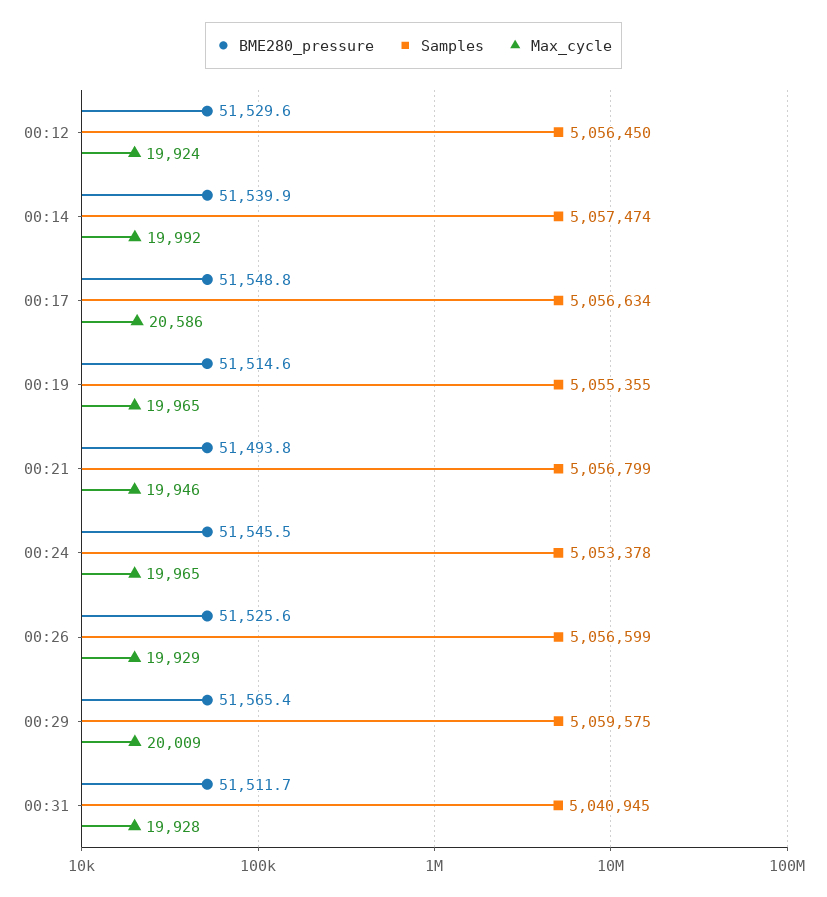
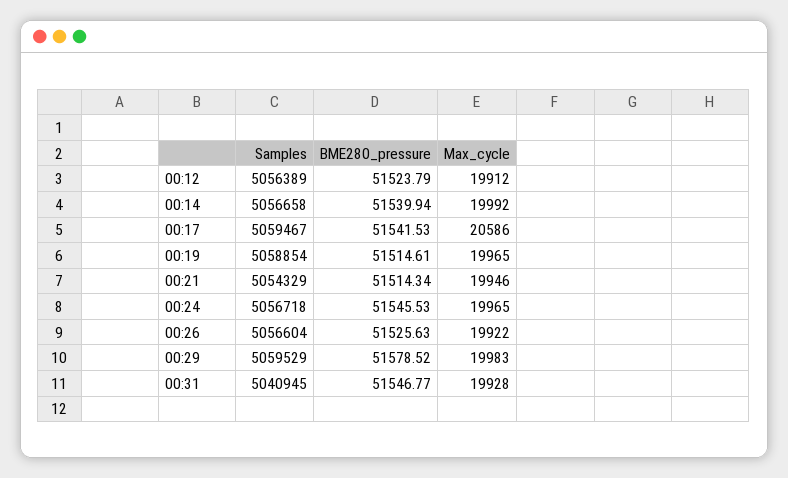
  {
    "BME280_pressure": {
-     "00:12": 51529.6,
+     "00:12": 51523.79,
      "00:14": 51539.94,
-     "00:17": 51548.8,
+     "00:17": 51541.53,
      "00:19": 51514.61,
-     "00:21": 51493.8,
+     "00:21": 51514.34,
      "00:24": 51545.53,
      "00:26": 51525.63,
-     "00:29": 51565.4,
+     "00:29": 51578.52,
-     "00:31": 51511.7
+     "00:31": 51546.77
    },
    "Samples": {
-     "00:12": 5056450,
+     "00:12": 5056389,
-     "00:14": 5057474,
+     "00:14": 5056658,
-     "00:17": 5056634,
+     "00:17": 5059467,
-     "00:19": 5055355,
+     "00:19": 5058854,
-     "00:21": 5056799,
+     "00:21": 5054329,
-     "00:24": 5053378,
+     "00:24": 5056718,
-     "00:26": 5056599,
+     "00:26": 5056604,
-     "00:29": 5059575,
+     "00:29": 5059529,
      "00:31": 5040945
    },
    "Max_cycle": {
-     "00:12": 19924,
+     "00:12": 19912,
      "00:14": 19992,
      "00:17": 20586,
      "00:19": 19965,
      "00:21": 19946,
      "00:24": 19965,
-     "00:26": 19929,
+     "00:26": 19922,
-     "00:29": 20009,
+     "00:29": 19983,
      "00:31": 19928
    }
  }

